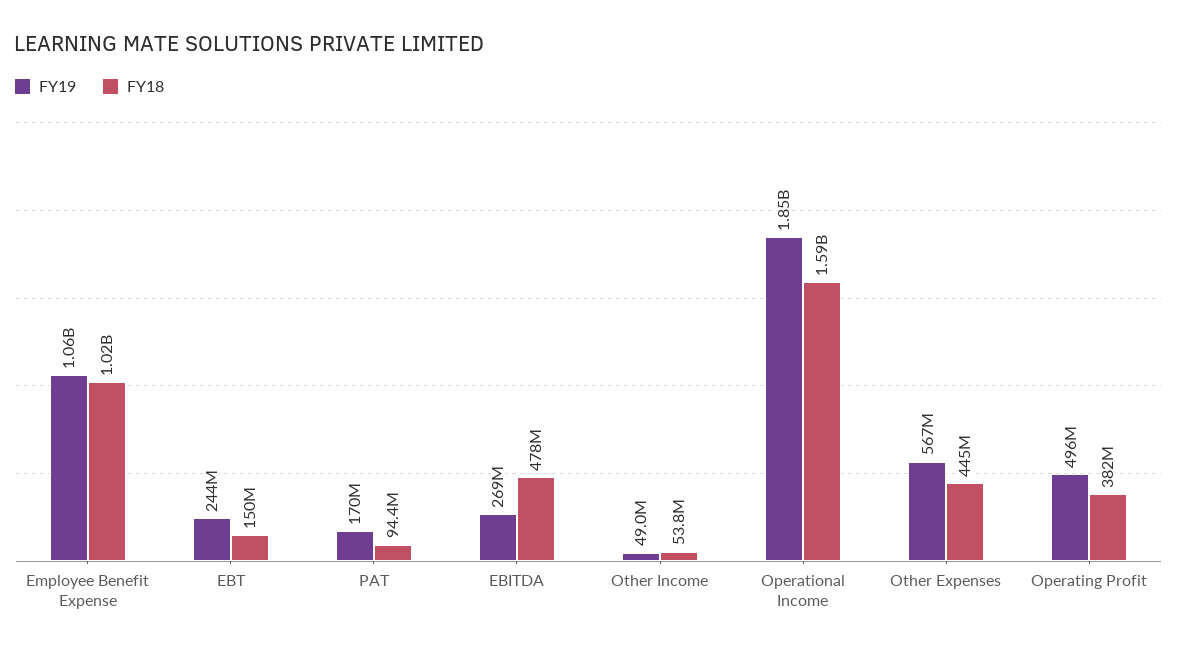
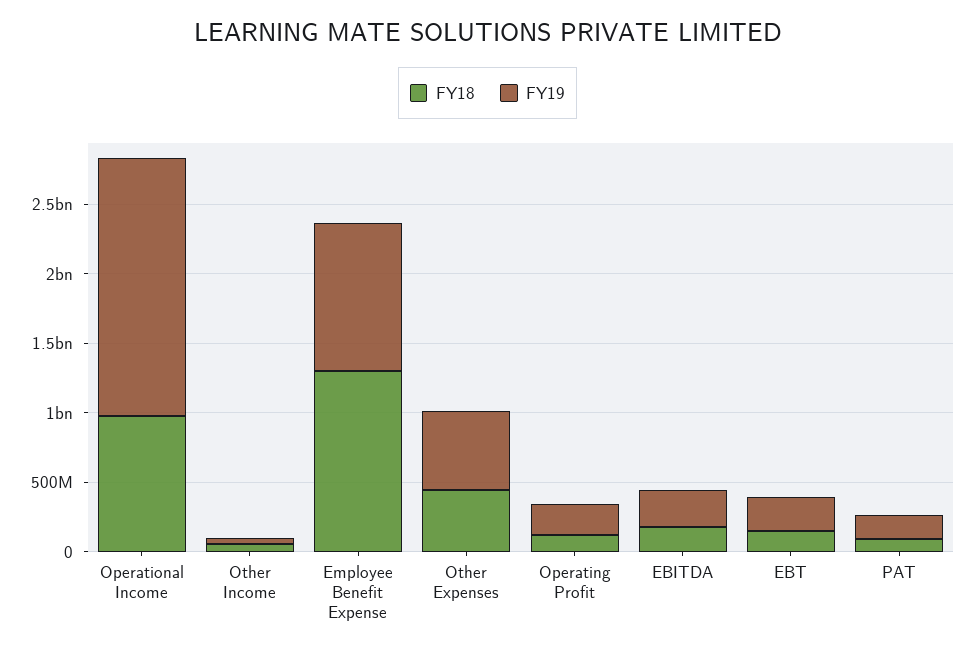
  {
    "FY19": {
      "Employee Benefit Expense": 1060000000,
      "EBT": 244000000,
      "PAT": 170000000,
      "EBITDA": 269000000,
      "Other Income": 49000000,
      "Operational Income": 1850000000,
      "Other Expenses": 567000000,
-     "Operating Profit": 496000000
+     "Operating Profit": 200000000
    },
    "FY18": {
-     "Employee Benefit Expense": 1020000000,
+     "Employee Benefit Expense": 1300000000,
      "EBT": 150000000,
      "PAT": 94400000,
-     "EBITDA": 478000000,
+     "EBITDA": 200000000,
      "Other Income": 53800000,
-     "Operational Income": 1590000000,
+     "Operational Income": 1000000000,
      "Other Expenses": 445000000,
-     "Operating Profit": 382000000
+     "Operating Profit": 100000000
    }
  }

